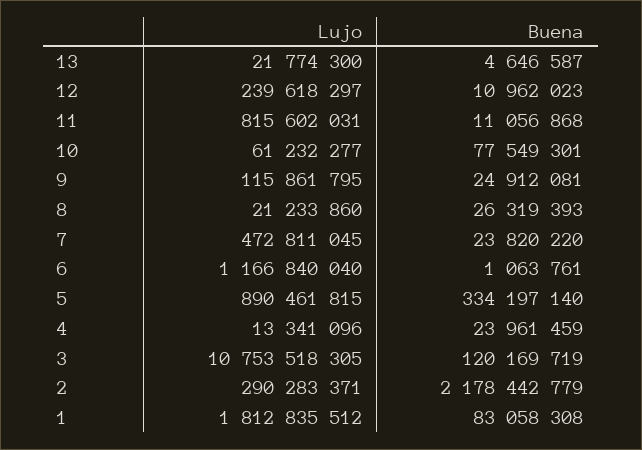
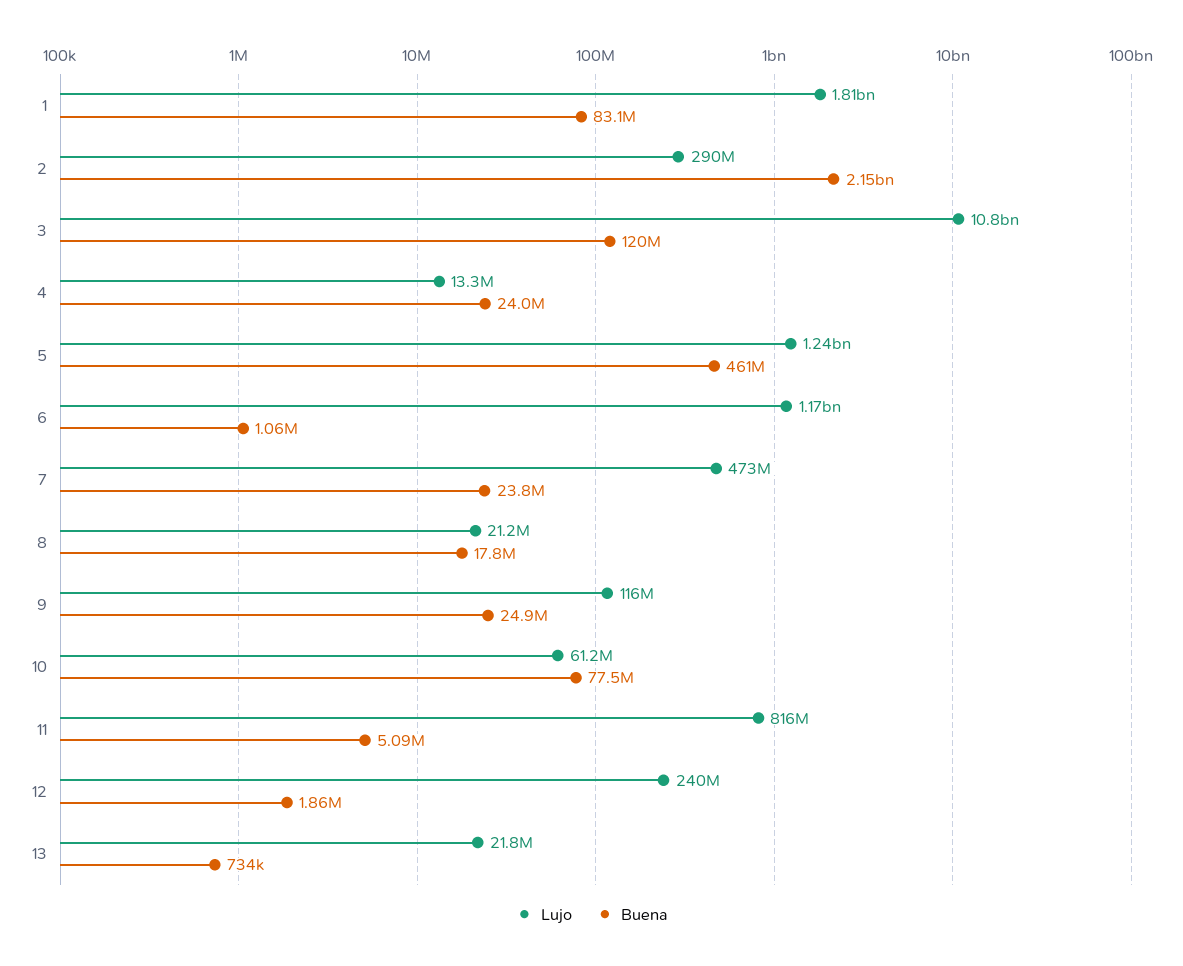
  {
    "Lujo": {
      "13": 21774300,
      "12": 239618297,
      "11": 815602031,
      "10": 61232277,
      "9": 115861795,
      "8": 21233860,
      "7": 472811045,
      "6": 1166840040,
-     "5": 890461815,
+     "5": 1240000000,
      "4": 13341096,
      "3": 10753518305,
      "2": 290283371,
      "1": 1812835512
    },
    "Buena": {
-     "13": 4646587,
+     "13": 734000,
-     "12": 10962023,
+     "12": 1860000,
-     "11": 11056868,
+     "11": 5090000,
      "10": 77549301,
      "9": 24912081,
-     "8": 26319393,
+     "8": 17800000,
      "7": 23820220,
      "6": 1063761,
-     "5": 334197140,
+     "5": 461000000,
      "4": 23961459,
      "3": 120169719,
-     "2": 2178442779,
+     "2": 2150000000,
      "1": 83058308
    }
  }

